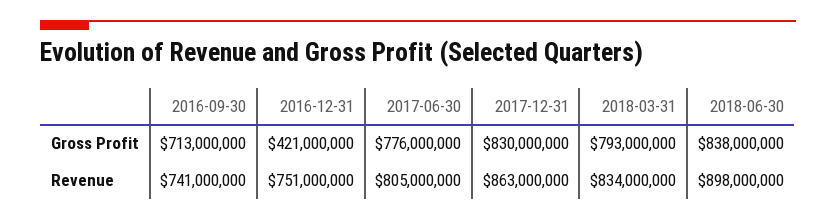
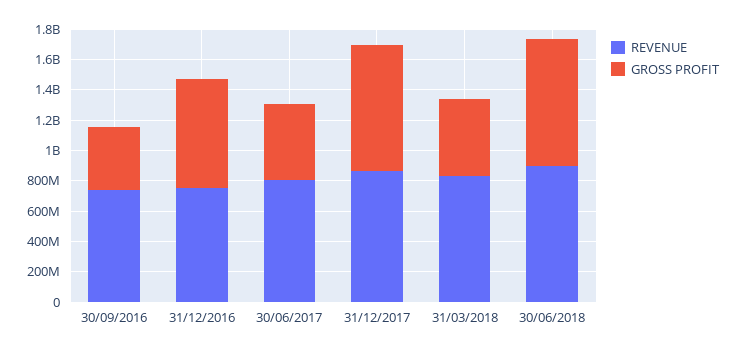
  {
    "Gross Profit": {
-     "2016-09-30": 713000000,
+     "2016-09-30": 400000000,
-     "2016-12-31": 421000000,
+     "2016-12-31": 700000000,
-     "2017-06-30": 776000000,
+     "2017-06-30": 500000000,
      "2017-12-31": 830000000,
-     "2018-03-31": 793000000,
+     "2018-03-31": 500000000,
      "2018-06-30": 838000000
    },
    "Revenue": {
      "2016-09-30": 741000000,
      "2016-12-31": 751000000,
      "2017-06-30": 805000000,
      "2017-12-31": 863000000,
      "2018-03-31": 834000000,
      "2018-06-30": 898000000
    }
  }

